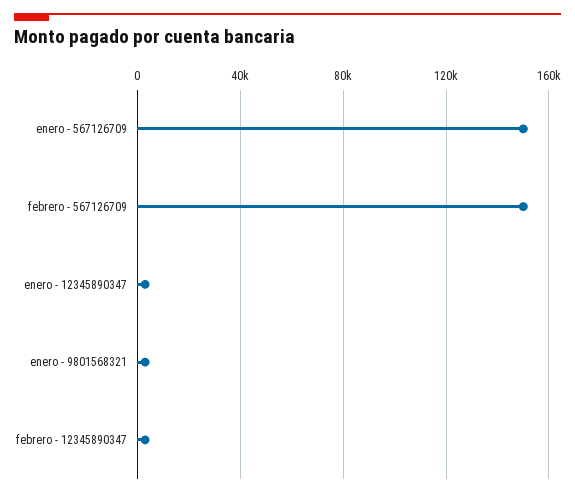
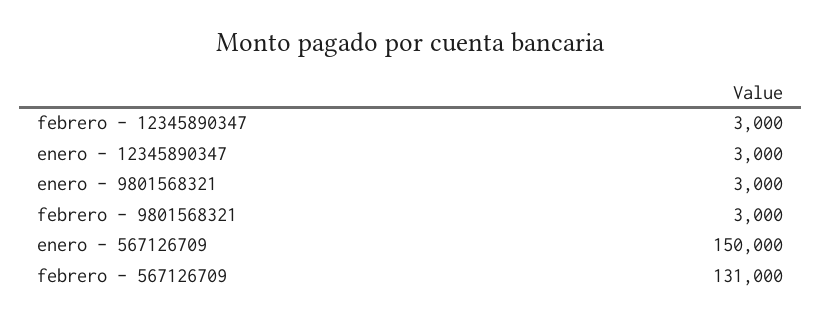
  {
    "enero - 567126709": 150000,
-   "febrero - 567126709": 150000,
+   "febrero - 567126709": 131000,
    "enero - 12345890347": 3000,
    "enero - 9801568321": 3000,
-   "febrero - 12345890347": 3000
+   "febrero - 12345890347": 3000,
+   "febrero - 9801568321": 3000
  }

